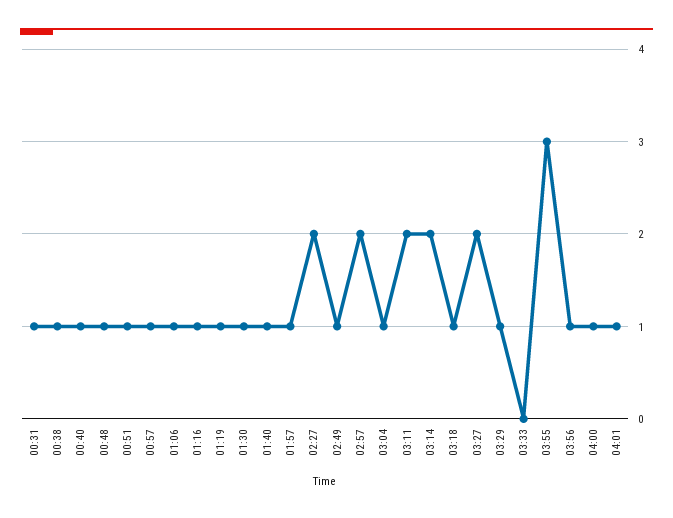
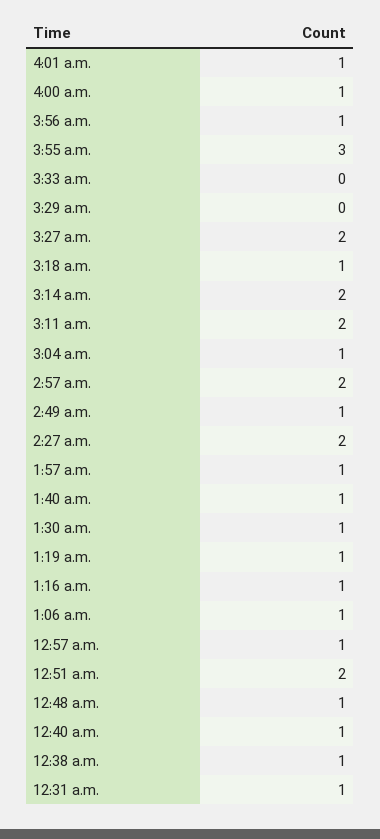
  {
    "00:31": 1,
    "00:38": 1,
    "00:40": 1,
    "00:48": 1,
-   "00:51": 1,
+   "00:51": 2,
    "00:57": 1,
    "01:06": 1,
    "01:16": 1,
    "01:19": 1,
    "01:30": 1,
    "01:40": 1,
    "01:57": 1,
    "02:27": 2,
    "02:49": 1,
    "02:57": 2,
    "03:04": 1,
    "03:11": 2,
    "03:14": 2,
    "03:18": 1,
    "03:27": 2,
-   "03:29": 1,
+   "03:29": 0,
    "03:33": 0,
    "03:55": 3,
    "03:56": 1,
    "04:00": 1,
    "04:01": 1
  }

